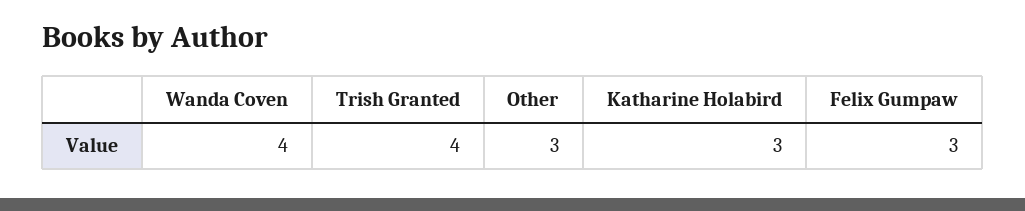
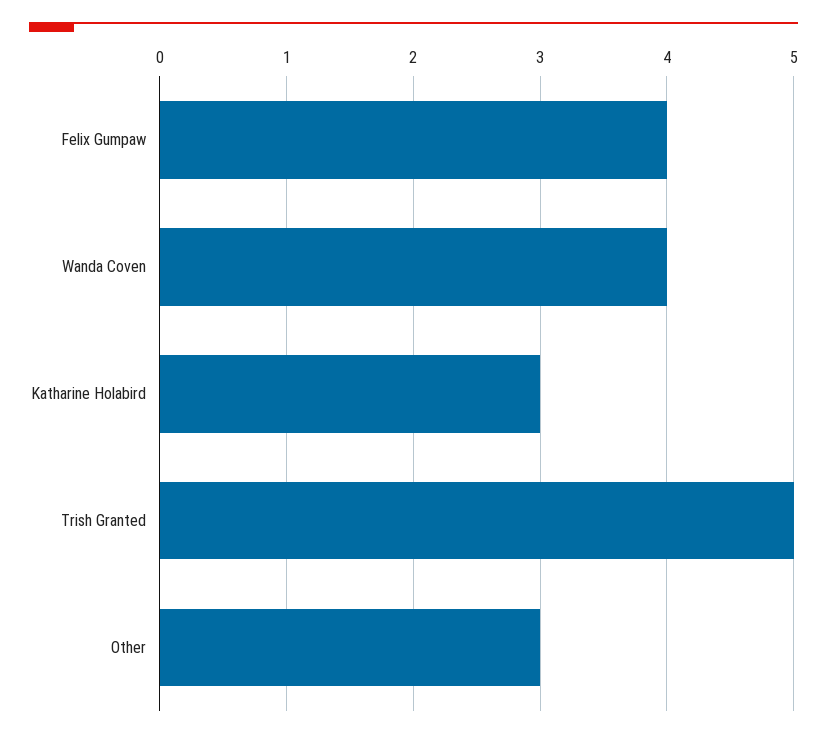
  {
    "Wanda Coven": 4,
-   "Trish Granted": 4,
+   "Trish Granted": 5,
    "Other": 3,
    "Katharine Holabird": 3,
-   "Felix Gumpaw": 3
+   "Felix Gumpaw": 4
  }

